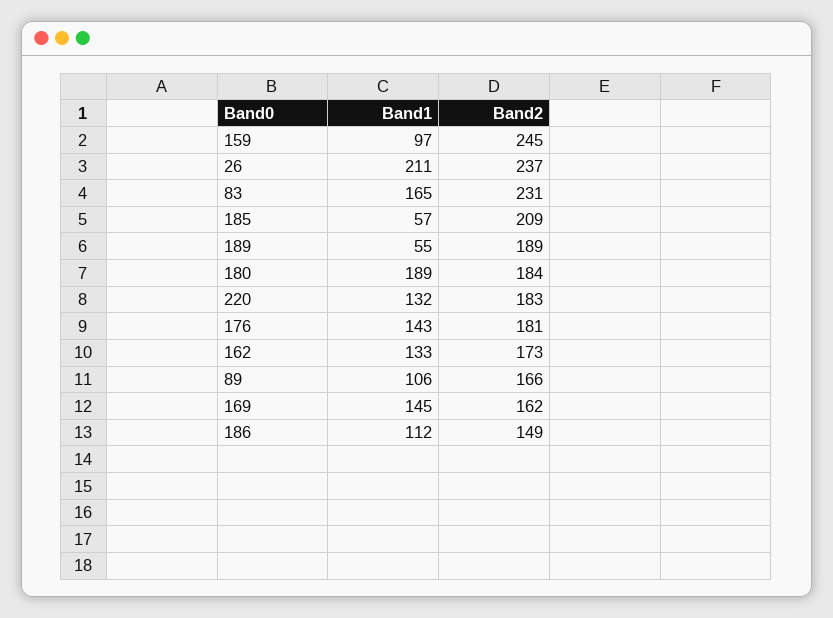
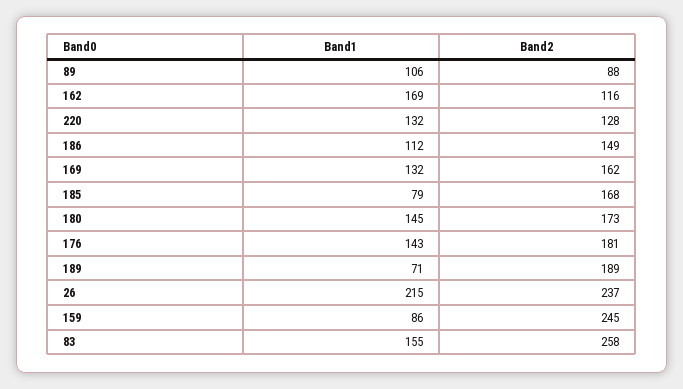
  {
    "Band1": {
-     "159": 97,
+     "159": 86,
-     "26": 211,
+     "26": 215,
-     "83": 165,
+     "83": 155,
-     "185": 57,
+     "185": 79,
-     "189": 55,
+     "189": 71,
-     "180": 189,
+     "180": 145,
      "220": 132,
      "176": 143,
-     "162": 133,
+     "162": 169,
      "89": 106,
-     "169": 145,
+     "169": 132,
      "186": 112
    },
    "Band2": {
      "159": 245,
      "26": 237,
-     "83": 231,
+     "83": 258,
-     "185": 209,
+     "185": 168,
      "189": 189,
-     "180": 184,
+     "180": 173,
-     "220": 183,
+     "220": 128,
      "176": 181,
-     "162": 173,
+     "162": 116,
-     "89": 166,
+     "89": 88,
      "169": 162,
      "186": 149
    }
  }

